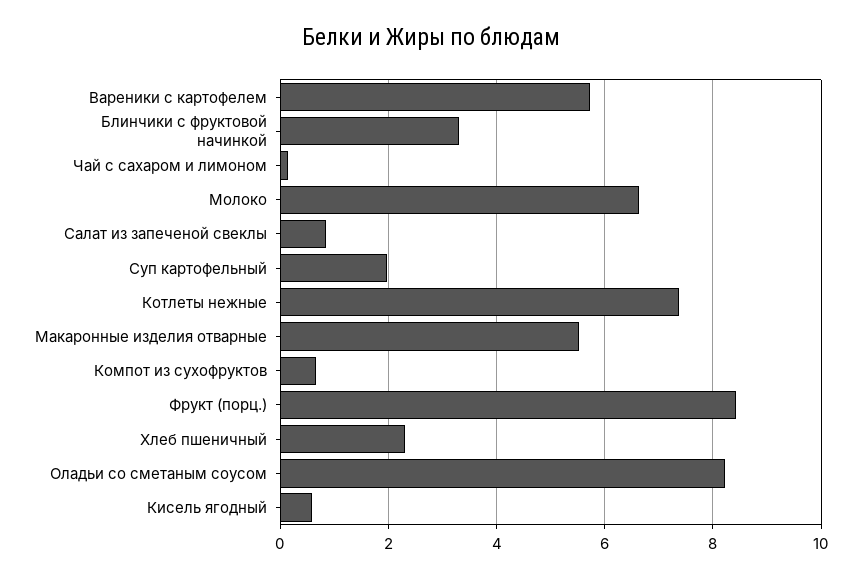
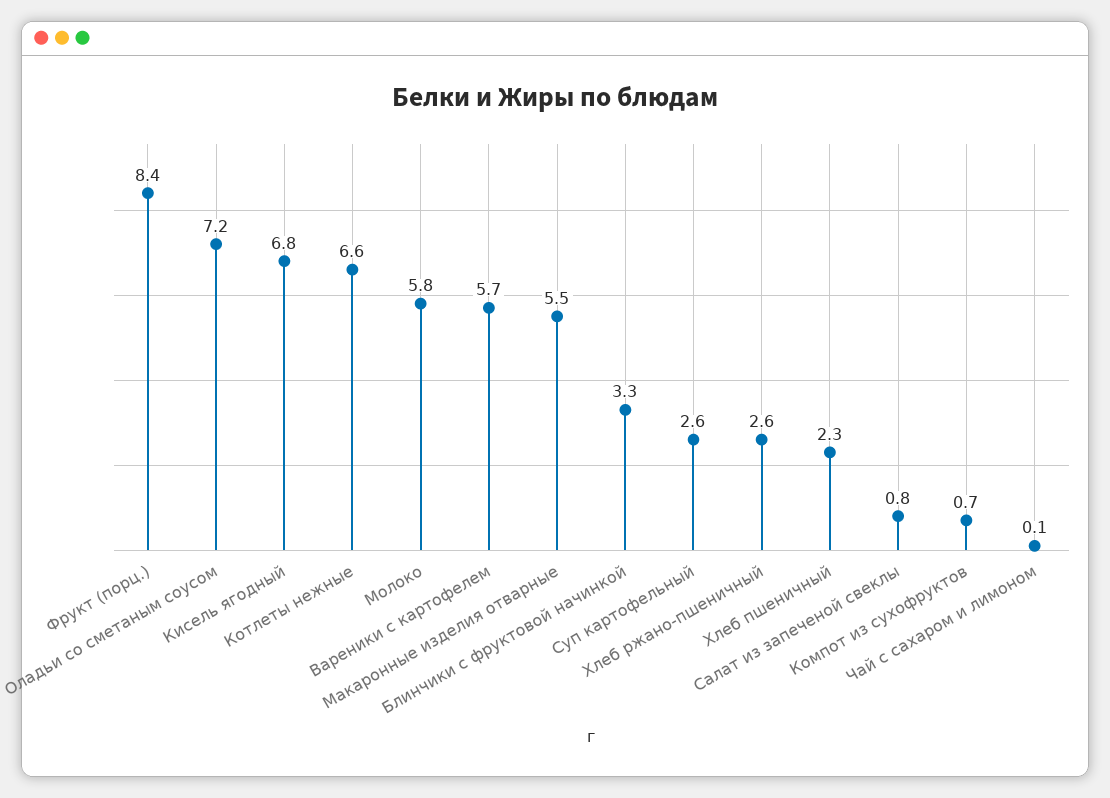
  {
    "Вареники с картофелем": 5.7,
    "Блинчики с фруктовой начинкой": 3.3,
    "Чай с сахаром и лимоном": 0.1,
-   "Молоко": 6.6,
+   "Молоко": 5.8,
    "Салат из запеченой свеклы": 0.8,
-   "Суп картофельный": 2,
+   "Суп картофельный": 2.6,
-   "Котлеты нежные": 7.4,
+   "Котлеты нежные": 6.6,
    "Макаронные изделия отварные": 5.5,
    "Компот из сухофруктов": 0.7,
    "Фрукт (порц.)": 8.4,
    "Хлеб пшеничный": 2.3,
-   "Оладьи со сметаным соусом": 8.2,
+   "Оладьи со сметаным соусом": 7.2,
-   "Кисель ягодный": 0.6
+   "Кисель ягодный": 6.8,
+   "Хлеб ржано-пшеничный": 2.6
  }

